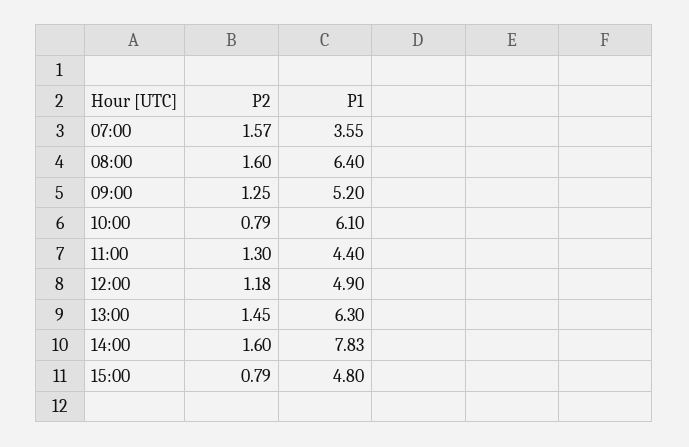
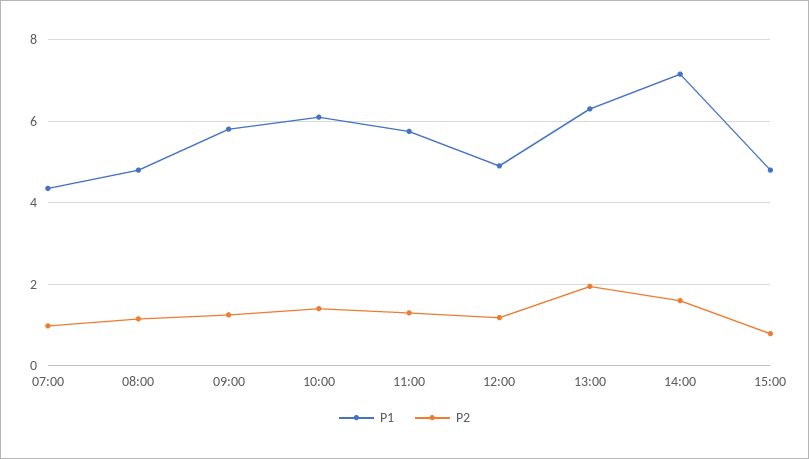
  {
    "P2": {
-     "07:00": 1.57,
+     "07:00": 1,
-     "08:00": 1.6,
+     "08:00": 1.2,
      "09:00": 1.25,
-     "10:00": 0.79,
+     "10:00": 1.4,
      "11:00": 1.3,
      "12:00": 1.18,
-     "13:00": 1.45,
+     "13:00": 2,
      "14:00": 1.6,
      "15:00": 0.79
    },
    "P1": {
-     "07:00": 3.55,
+     "07:00": 4.4,
-     "08:00": 6.4,
+     "08:00": 4.8,
-     "09:00": 5.2,
+     "09:00": 5.8,
      "10:00": 6.1,
-     "11:00": 4.4,
+     "11:00": 5.8,
      "12:00": 4.9,
      "13:00": 6.3,
-     "14:00": 7.83,
+     "14:00": 7.2,
      "15:00": 4.8
    }
  }

